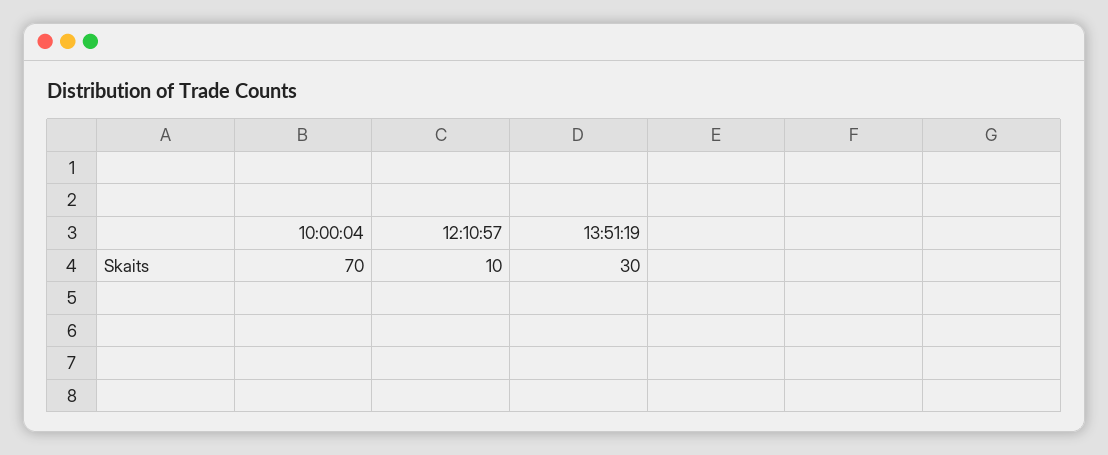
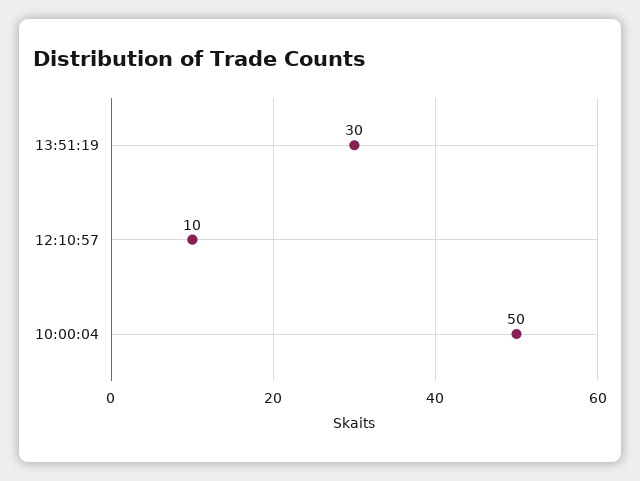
  {
-   "10:00:04": 70,
+   "10:00:04": 50,
    "12:10:57": 10,
    "13:51:19": 30
  }

